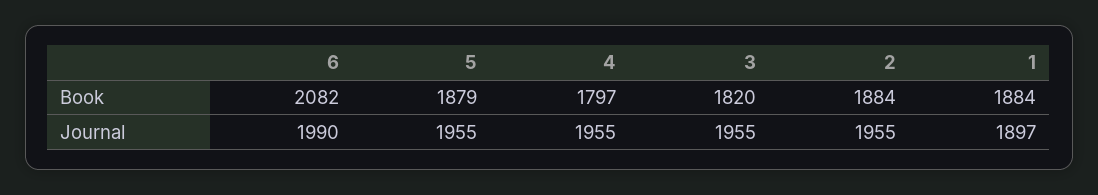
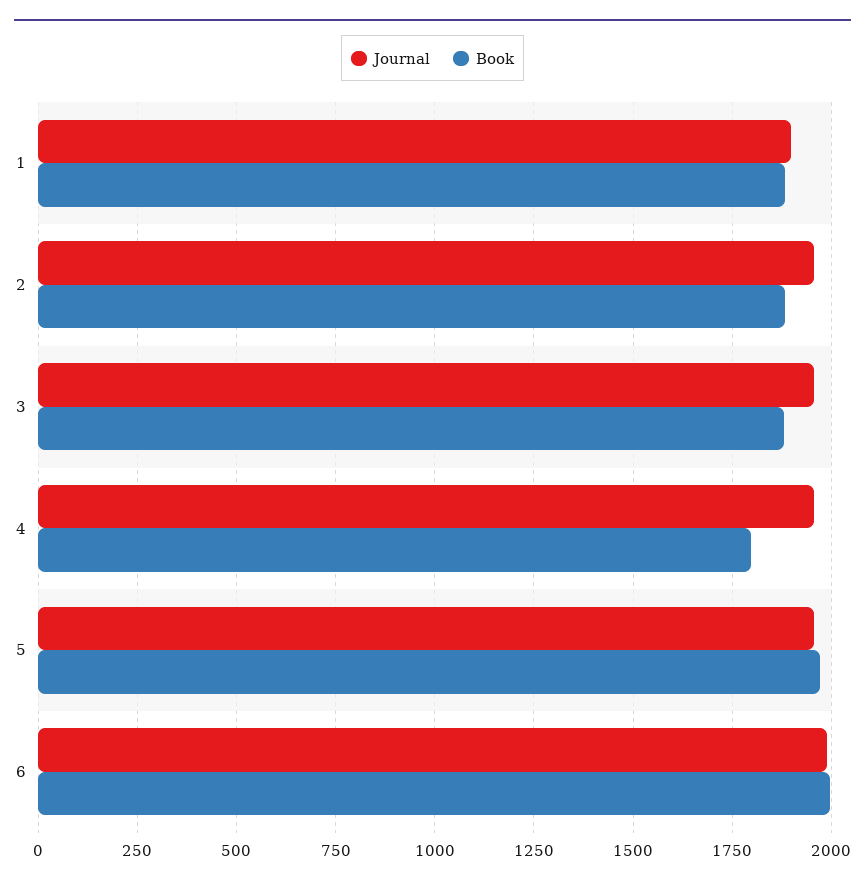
  {
    "Book": {
-     "6": 2082,
+     "6": 2000,
-     "5": 1879,
+     "5": 1975,
      "4": 1797,
-     "3": 1820,
+     "3": 1875,
      "2": 1884,
      "1": 1884
    },
    "Journal": {
      "6": 1990,
      "5": 1955,
      "4": 1955,
      "3": 1955,
      "2": 1955,
      "1": 1897
    }
  }

